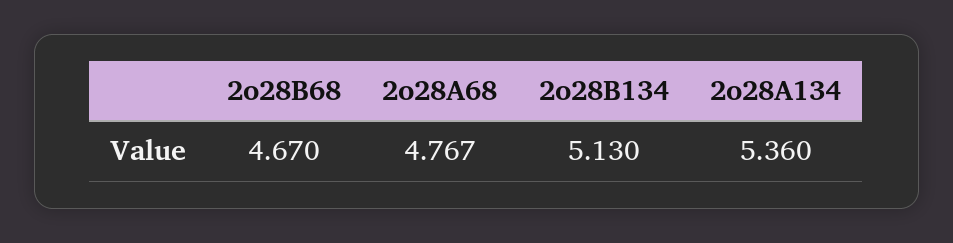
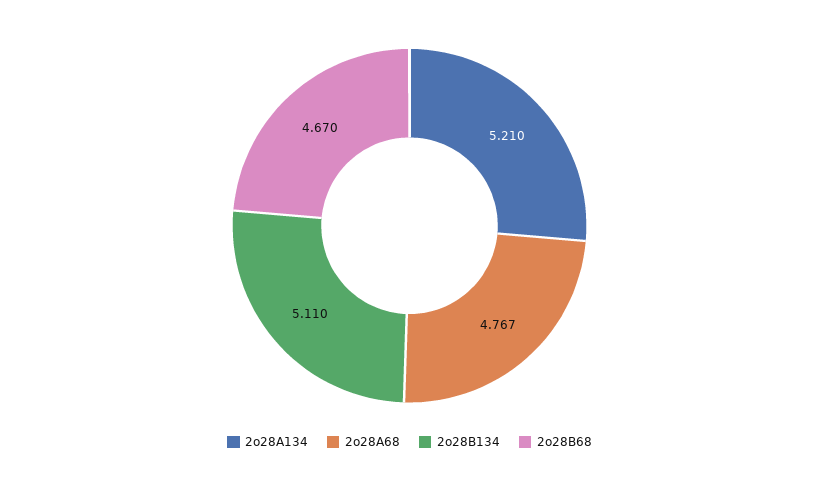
  {
    "2o28B68": 4.67,
    "2o28A68": 4.767,
-   "2o28B134": 5.13,
+   "2o28B134": 5.11,
-   "2o28A134": 5.36
+   "2o28A134": 5.21
  }

